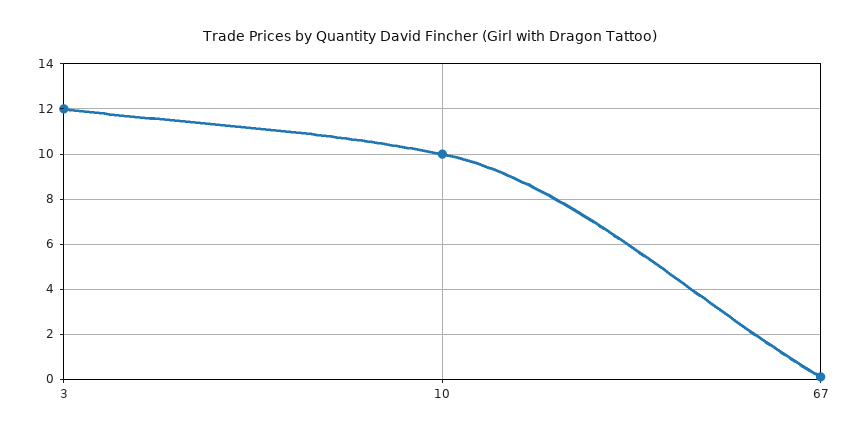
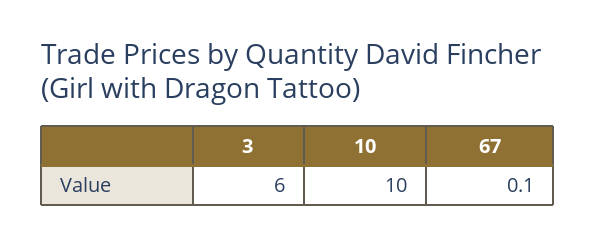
  {
-   "3": 12,
+   "3": 6,
    "10": 10,
    "67": 0.1
  }

